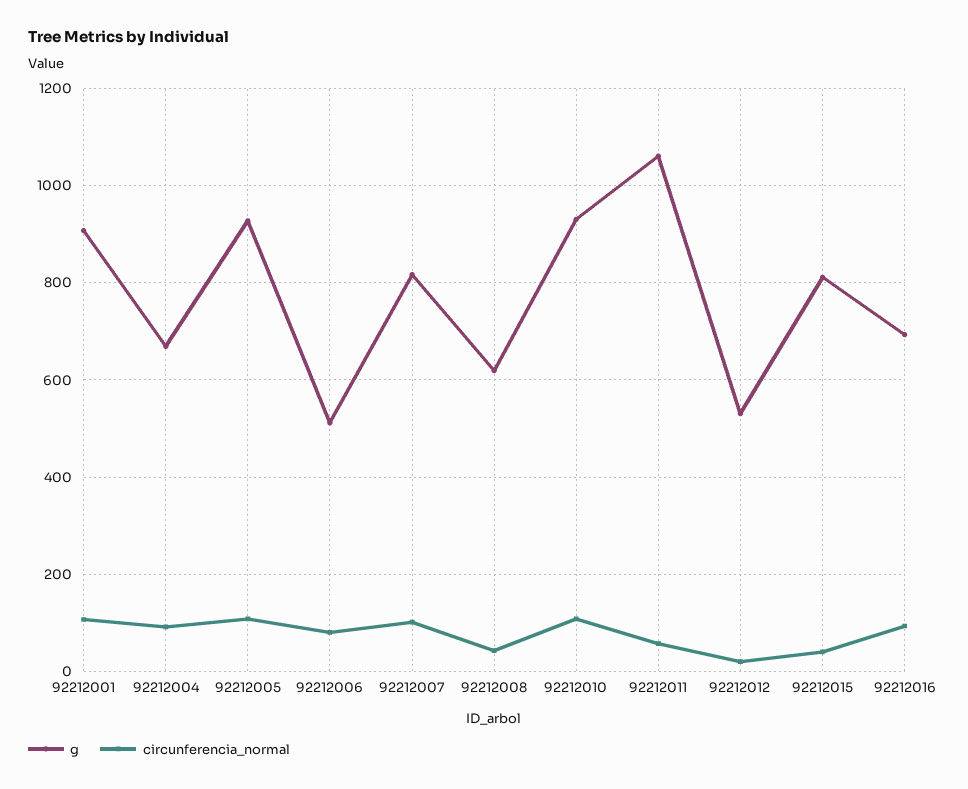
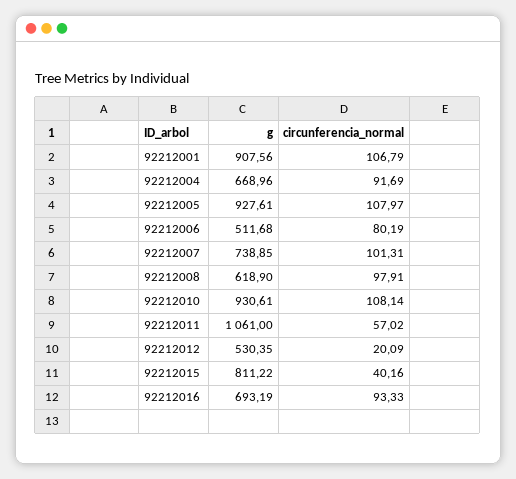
  {
    "g": {
      "92212001": 907.56,
      "92212004": 668.96,
      "92212005": 927.61,
      "92212006": 511.68,
-     "92212007": 820,
+     "92212007": 738.85,
      "92212008": 618.9,
      "92212010": 930.61,
      "92212011": 1061,
      "92212012": 530.35,
      "92212015": 811.22,
      "92212016": 693.19
    },
    "circunferencia_normal": {
      "92212001": 106.79,
      "92212004": 91.69,
      "92212005": 107.97,
      "92212006": 80.19,
      "92212007": 101.31,
-     "92212008": 40,
+     "92212008": 97.91,
      "92212010": 108.14,
      "92212011": 57.02,
      "92212012": 20.09,
      "92212015": 40.16,
      "92212016": 93.33
    }
  }

